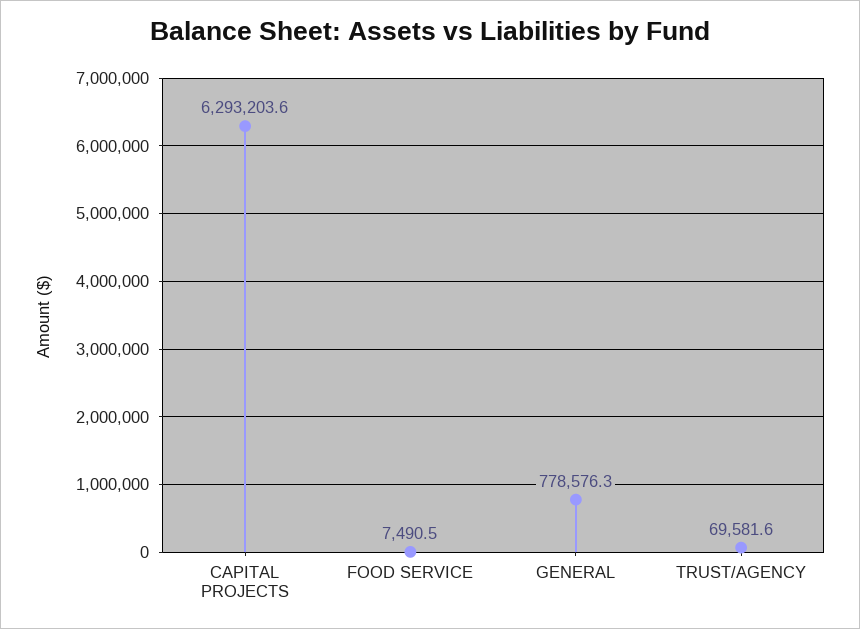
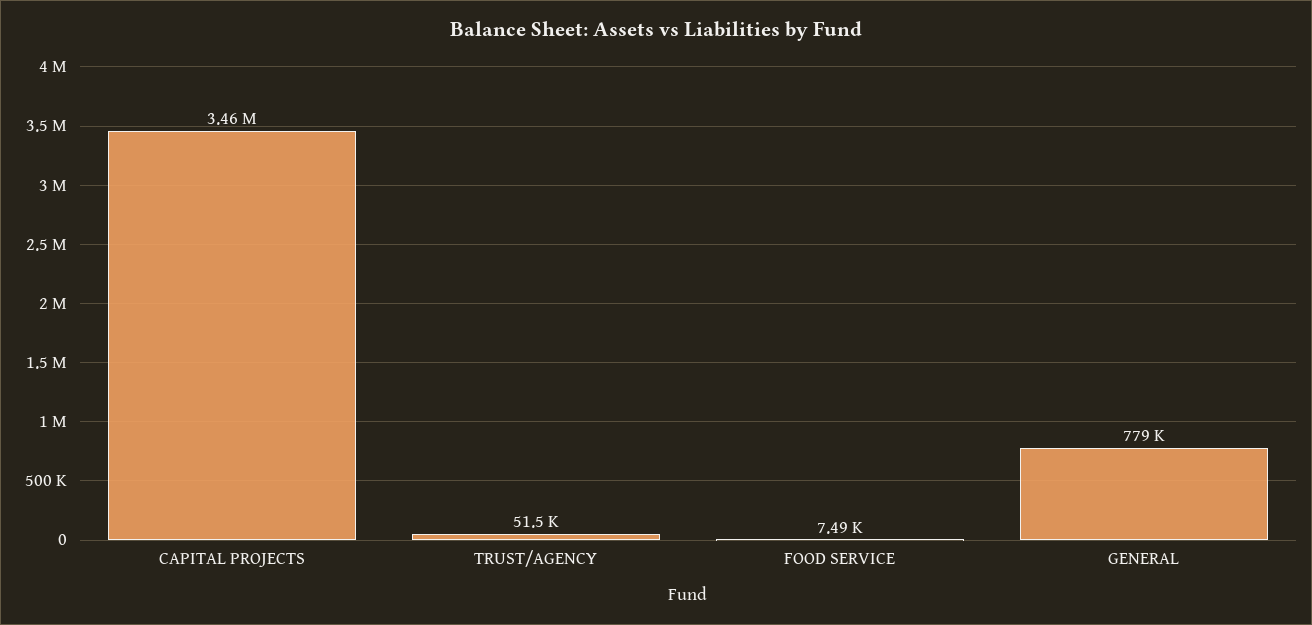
  {
-   "CAPITAL PROJECTS": 6293203.6,
+   "CAPITAL PROJECTS": 3460000,
    "FOOD SERVICE": 7490.5,
    "GENERAL": 778576.3,
-   "TRUST/AGENCY": 69581.6
+   "TRUST/AGENCY": 51500
  }

